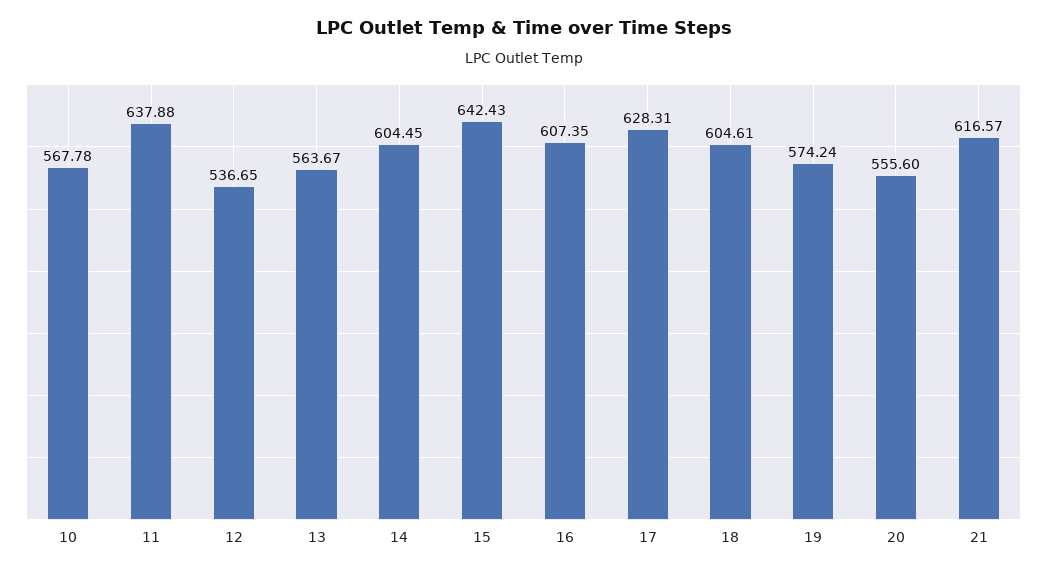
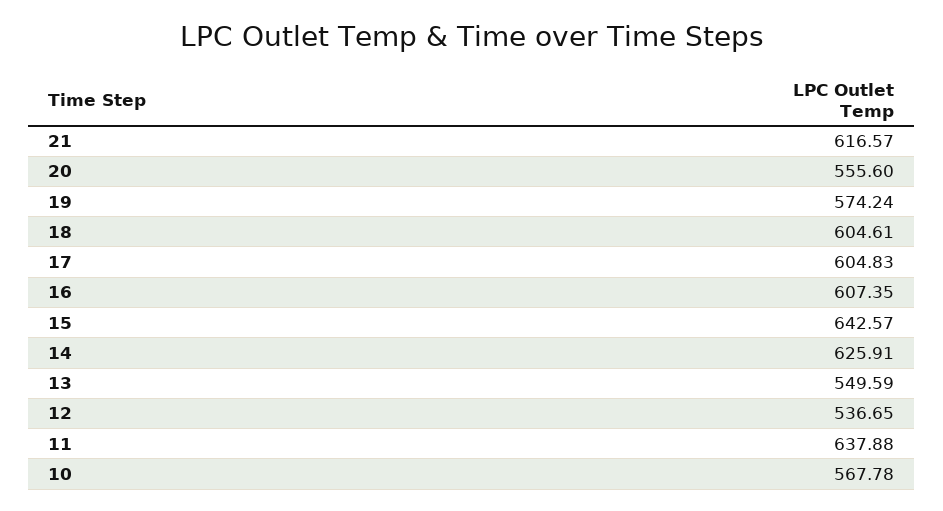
  {
    "10": 567.78,
    "11": 637.88,
    "12": 536.65,
-   "13": 563.67,
+   "13": 549.59,
-   "14": 604.45,
+   "14": 625.91,
-   "15": 642.43,
+   "15": 642.57,
    "16": 607.35,
-   "17": 628.31,
+   "17": 604.83,
    "18": 604.61,
    "19": 574.24,
    "20": 555.6,
    "21": 616.57
  }

